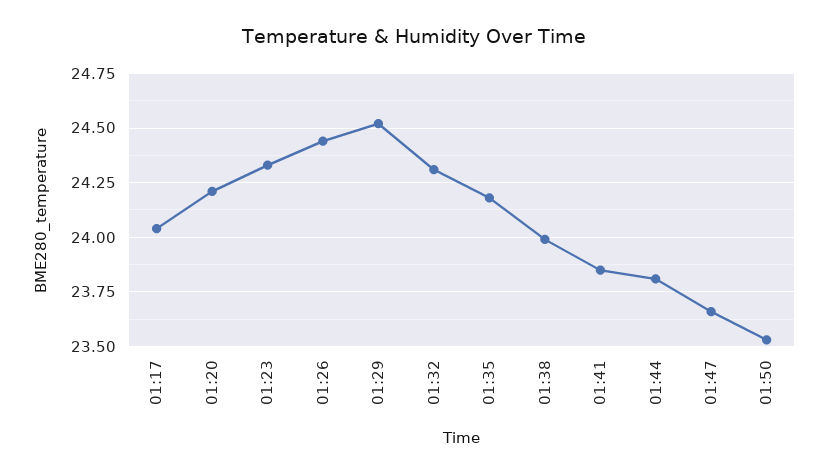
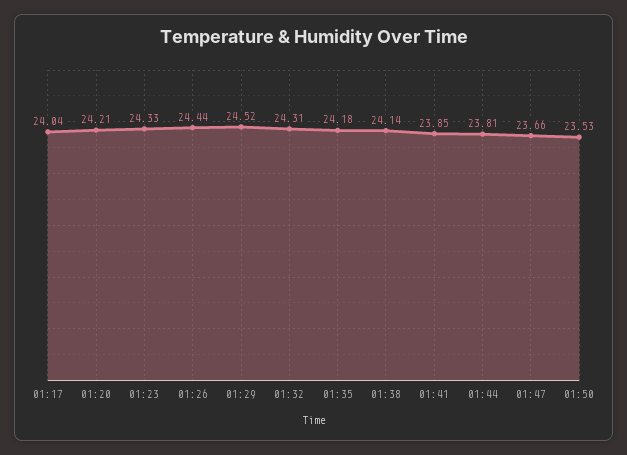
  {
    "01:17": 24.04,
    "01:20": 24.21,
    "01:23": 24.33,
    "01:26": 24.44,
    "01:29": 24.52,
    "01:32": 24.31,
    "01:35": 24.18,
-   "01:38": 24,
+   "01:38": 24.14,
    "01:41": 23.85,
    "01:44": 23.81,
    "01:47": 23.66,
    "01:50": 23.53
  }

